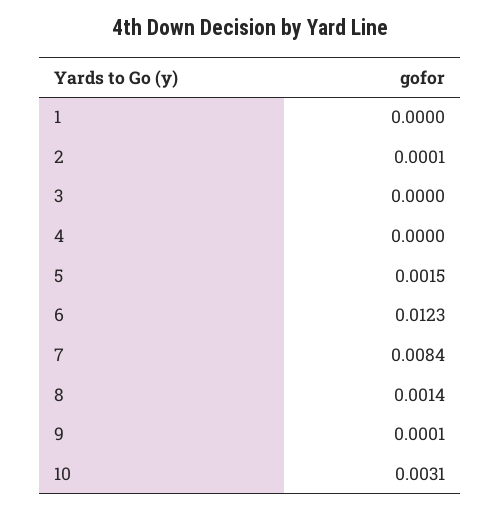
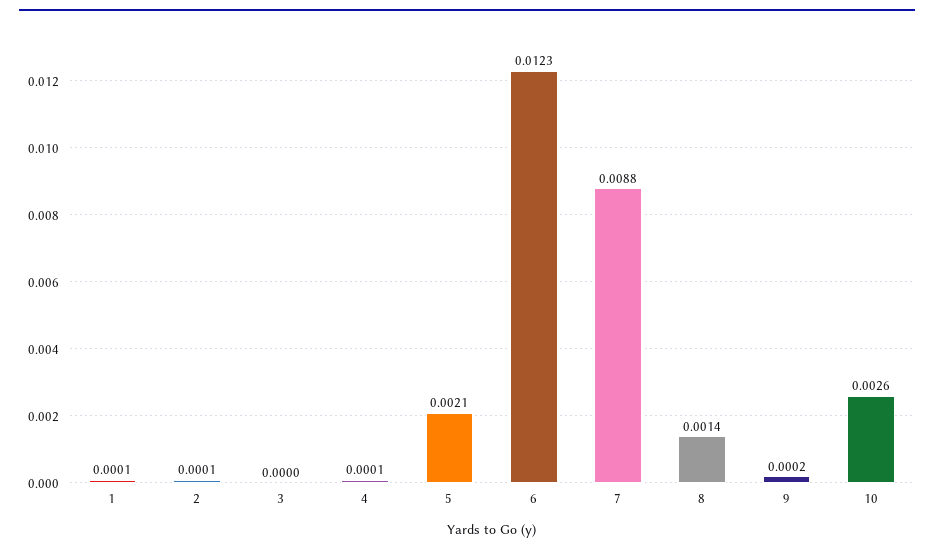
  {
-   "1": 0,
+   "1": 0.0001,
    "2": 0.0001,
    "3": 0,
-   "4": 0,
+   "4": 0.0001,
-   "5": 0.0015,
+   "5": 0.0021,
    "6": 0.0123,
-   "7": 0.0084,
+   "7": 0.0088,
    "8": 0.0014,
-   "9": 0.0001,
+   "9": 0.0002,
-   "10": 0.0031
+   "10": 0.0026
  }

